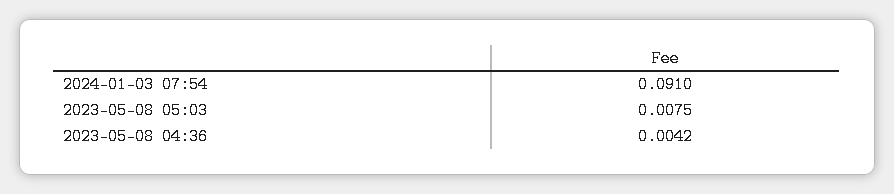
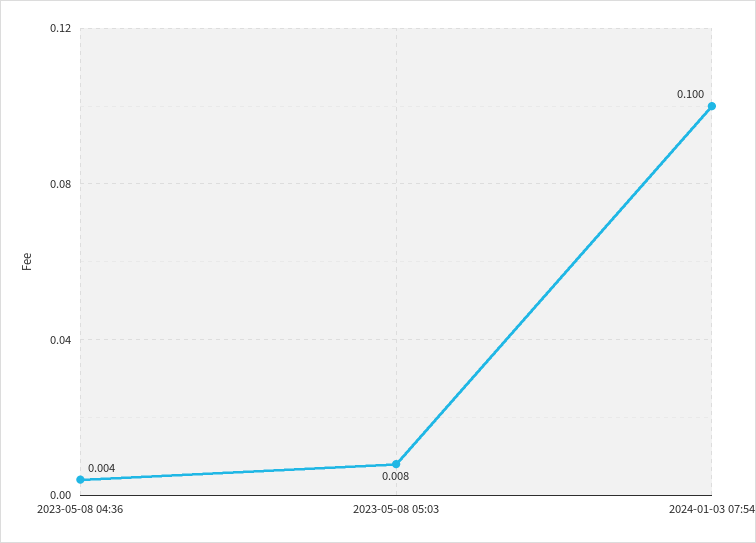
  {
-   "2024-01-03 07:54": 0.091,
+   "2024-01-03 07:54": 0.1,
    "2023-05-08 05:03": 0.0075,
    "2023-05-08 04:36": 0.0042
  }

